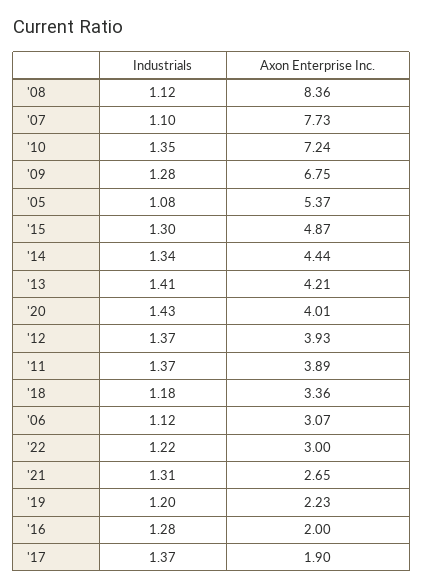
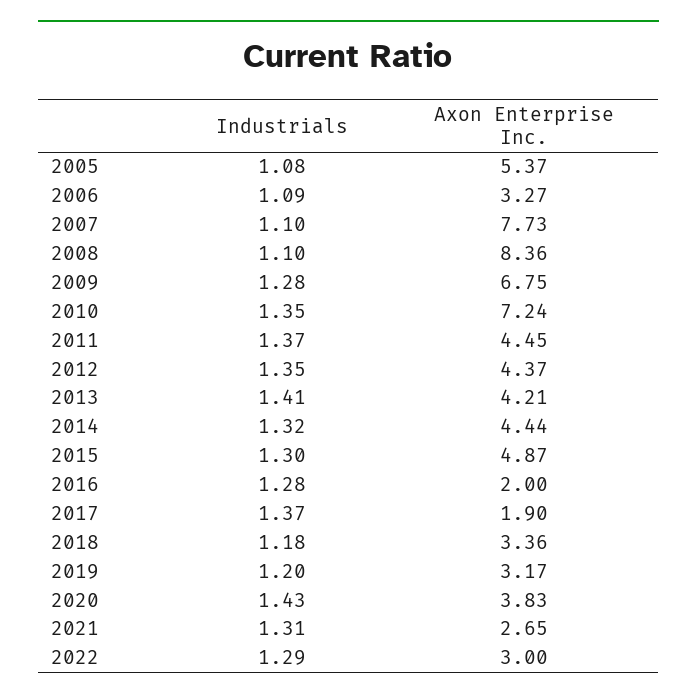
  {
    "Industrials": {
-     "'08": 1.12,
+     "'08": 1.1,
      "'07": 1.1,
      "'10": 1.35,
      "'09": 1.28,
      "'05": 1.08,
      "'15": 1.3,
-     "'14": 1.34,
+     "'14": 1.32,
      "'13": 1.41,
      "'20": 1.43,
-     "'12": 1.37,
+     "'12": 1.35,
      "'11": 1.37,
      "'18": 1.18,
-     "'06": 1.12,
+     "'06": 1.09,
-     "'22": 1.22,
+     "'22": 1.29,
      "'21": 1.31,
      "'19": 1.2,
      "'16": 1.28,
      "'17": 1.37
    },
    "Axon Enterprise Inc.": {
      "'08": 8.36,
      "'07": 7.73,
      "'10": 7.24,
      "'09": 6.75,
      "'05": 5.37,
      "'15": 4.87,
      "'14": 4.44,
      "'13": 4.21,
-     "'20": 4.01,
+     "'20": 3.83,
-     "'12": 3.93,
+     "'12": 4.37,
-     "'11": 3.89,
+     "'11": 4.45,
      "'18": 3.36,
-     "'06": 3.07,
+     "'06": 3.27,
      "'22": 3,
      "'21": 2.65,
-     "'19": 2.23,
+     "'19": 3.17,
      "'16": 2,
      "'17": 1.9
    }
  }

